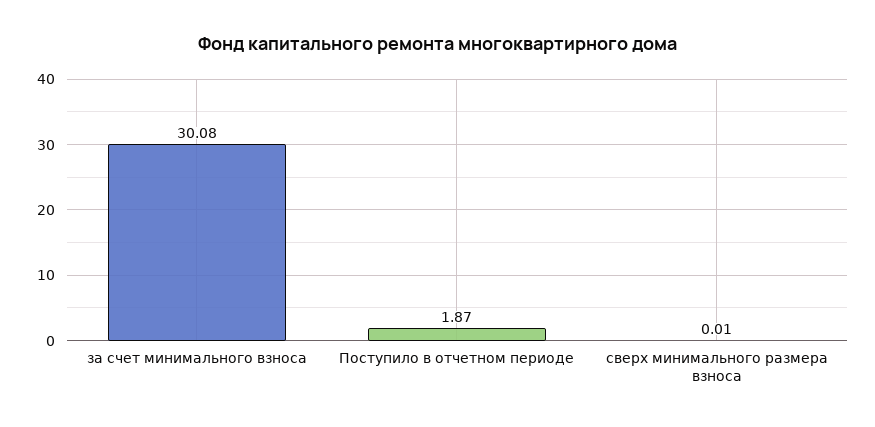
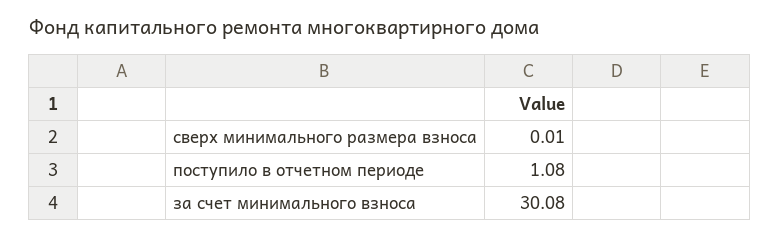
  {
    "за счет минимального взноса": 30.08,
-   "Поступило в отчетном периоде": 1.87,
+   "Поступило в отчетном периоде": 1.08,
    "сверх минимального размера взноса": 0.01
  }

